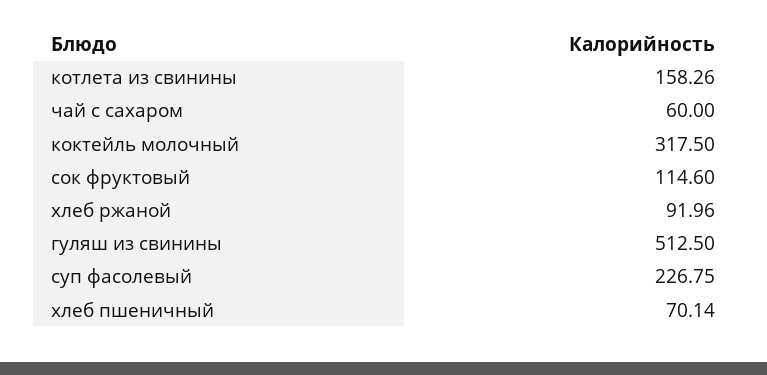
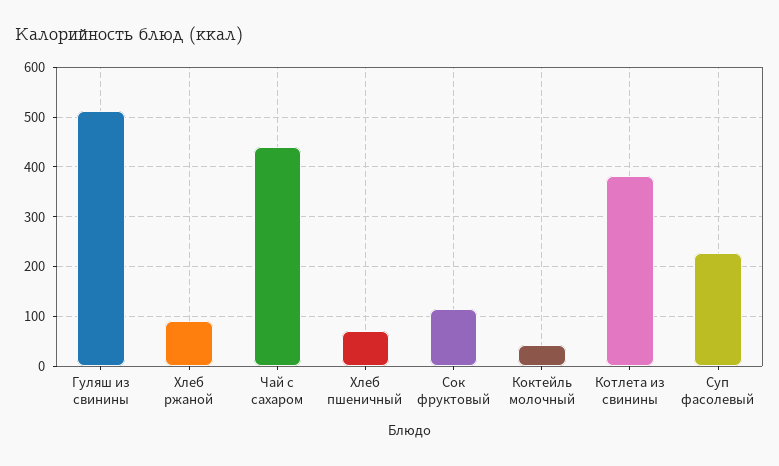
  {
-   "котлета из свинины": 158.26,
+   "котлета из свинины": 380,
-   "чай с сахаром": 60,
+   "чай с сахаром": 440,
-   "коктейль молочный": 317.5,
+   "коктейль молочный": 40,
    "сок фруктовый": 114.6,
    "хлеб ржаной": 91.96,
    "гуляш из свинины": 512.5,
    "суп фасолевый": 226.75,
    "хлеб пшеничный": 70.14
  }

